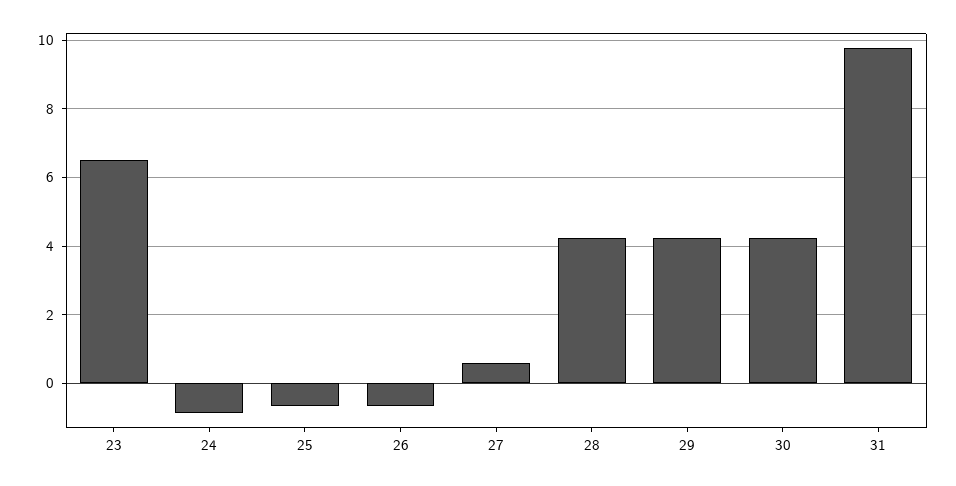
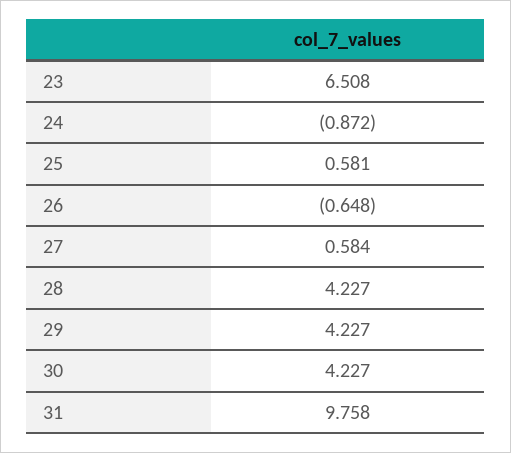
  {
    "23": 6.508,
    "24": -0.872,
-   "25": -0.6,
+   "25": 0.581,
    "26": -0.648,
    "27": 0.584,
    "28": 4.227,
    "29": 4.227,
    "30": 4.227,
    "31": 9.758
  }

